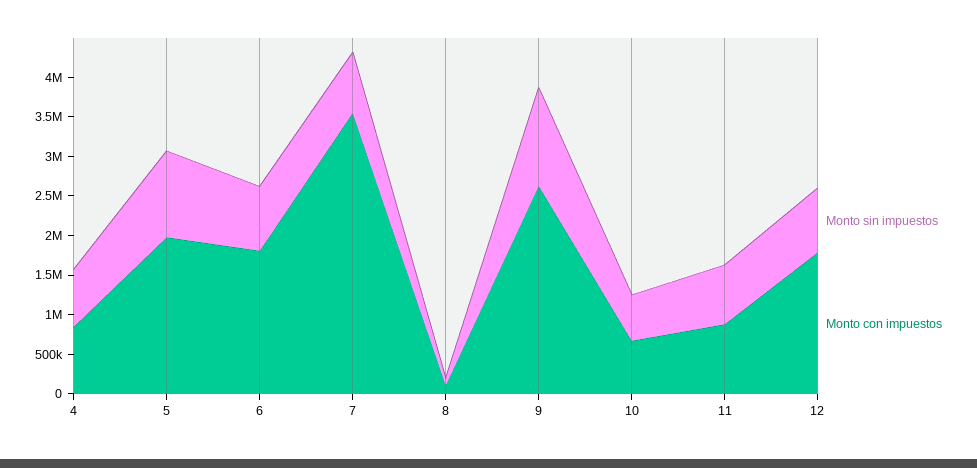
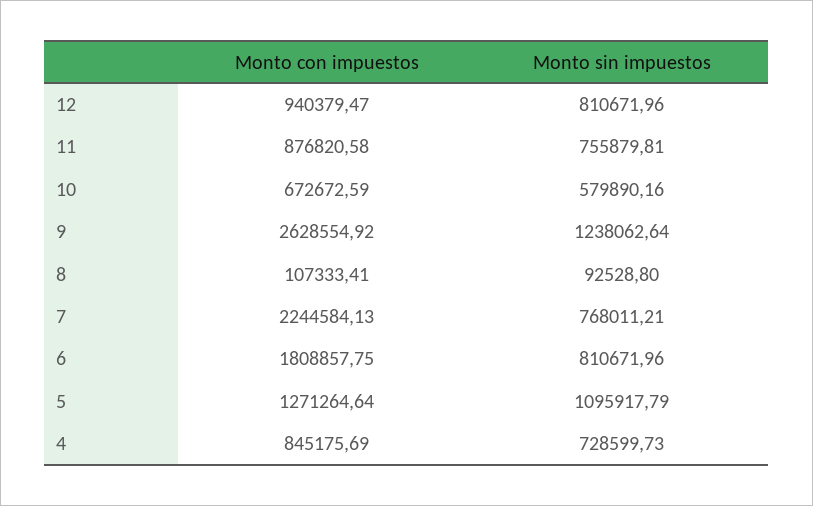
  {
    "Monto sin impuestos": {
      "4": 728599.73,
      "5": 1095917.79,
      "6": 810671.96,
      "7": 768011.21,
      "8": 92528.8,
      "9": 1238062.64,
      "10": 579890.16,
      "11": 755879.81,
      "12": 810671.96
    },
    "Monto con impuestos": {
      "4": 845175.69,
-     "5": 2000000,
+     "5": 1271264.64,
      "6": 1808857.75,
-     "7": 3500000,
+     "7": 2244584.13,
      "8": 107333.41,
      "9": 2628554.92,
      "10": 672672.59,
      "11": 876820.58,
-     "12": 1750000
+     "12": 940379.47
    }
  }

